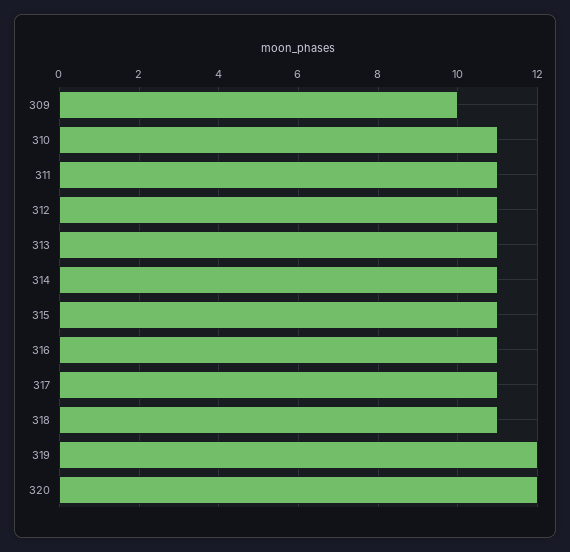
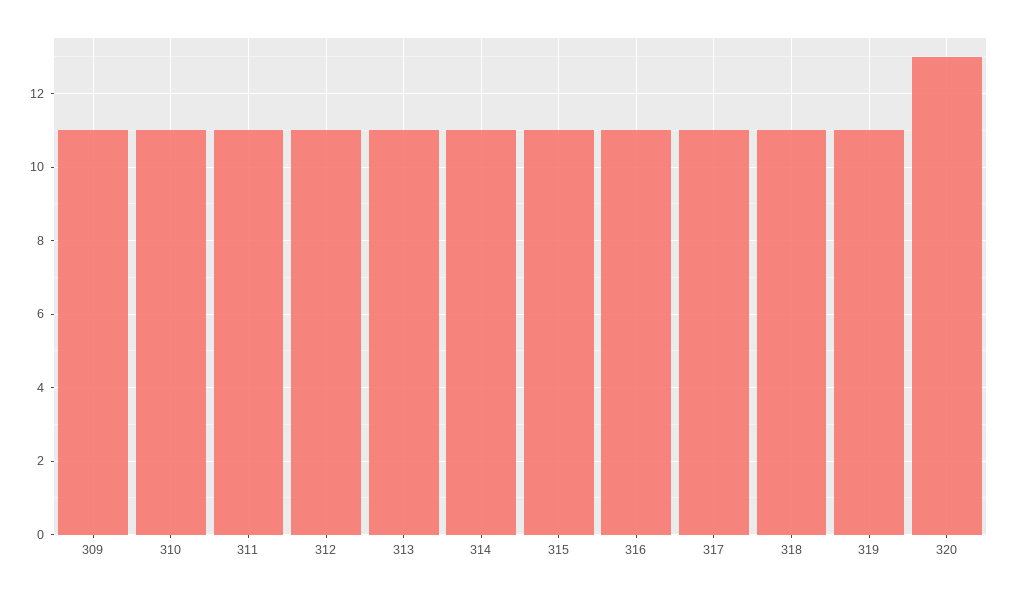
  {
-   "309": 10,
+   "309": 11,
    "310": 11,
    "311": 11,
    "312": 11,
    "313": 11,
    "314": 11,
    "315": 11,
    "316": 11,
    "317": 11,
    "318": 11,
-   "319": 12,
+   "319": 11,
-   "320": 12
+   "320": 13
  }

